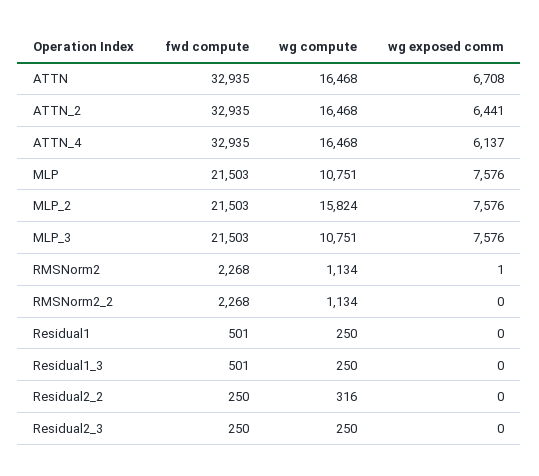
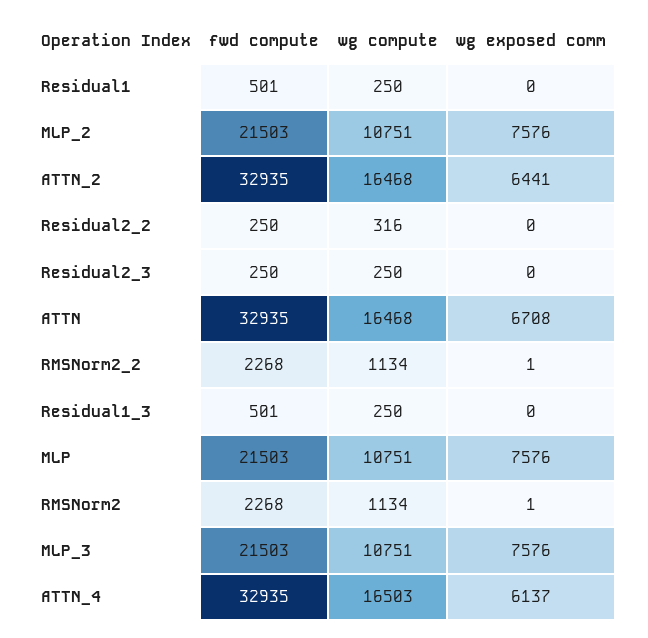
  {
    "fwd compute": {
      "ATTN": 32935,
      "ATTN_2": 32935,
      "ATTN_4": 32935,
      "MLP": 21503,
      "MLP_2": 21503,
      "MLP_3": 21503,
      "RMSNorm2": 2268,
      "RMSNorm2_2": 2268,
      "Residual1": 501,
      "Residual1_3": 501,
      "Residual2_2": 250,
      "Residual2_3": 250
    },
    "wg compute": {
      "ATTN": 16468,
      "ATTN_2": 16468,
-     "ATTN_4": 16468,
+     "ATTN_4": 16503,
      "MLP": 10751,
-     "MLP_2": 15824,
+     "MLP_2": 10751,
      "MLP_3": 10751,
      "RMSNorm2": 1134,
      "RMSNorm2_2": 1134,
      "Residual1": 250,
      "Residual1_3": 250,
      "Residual2_2": 316,
      "Residual2_3": 250
    },
    "wg exposed comm": {
      "ATTN": 6708,
      "ATTN_2": 6441,
      "ATTN_4": 6137,
      "MLP": 7576,
      "MLP_2": 7576,
      "MLP_3": 7576,
      "RMSNorm2": 1,
-     "RMSNorm2_2": 0,
+     "RMSNorm2_2": 1,
      "Residual1": 0,
      "Residual1_3": 0,
      "Residual2_2": 0,
      "Residual2_3": 0
    }
  }

